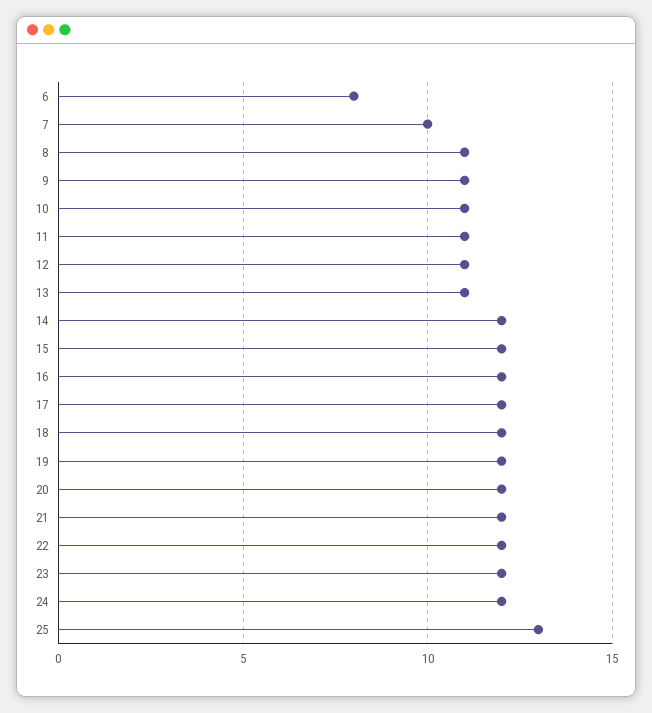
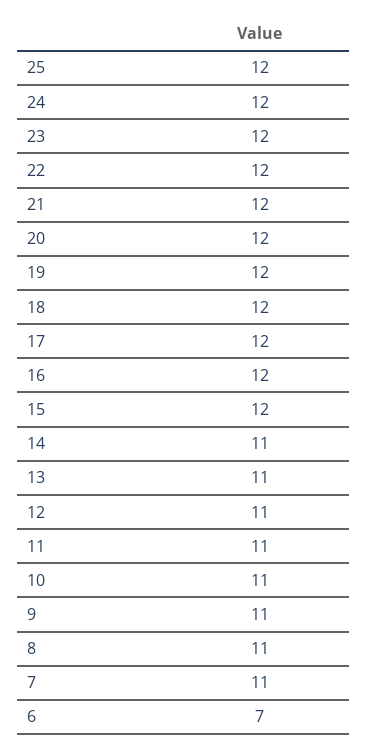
  {
-   "6": 8,
+   "6": 7,
-   "7": 10,
+   "7": 11,
    "8": 11,
    "9": 11,
    "10": 11,
    "11": 11,
    "12": 11,
    "13": 11,
-   "14": 12,
+   "14": 11,
    "15": 12,
    "16": 12,
    "17": 12,
    "18": 12,
    "19": 12,
    "20": 12,
    "21": 12,
    "22": 12,
    "23": 12,
    "24": 12,
-   "25": 13
+   "25": 12
  }

